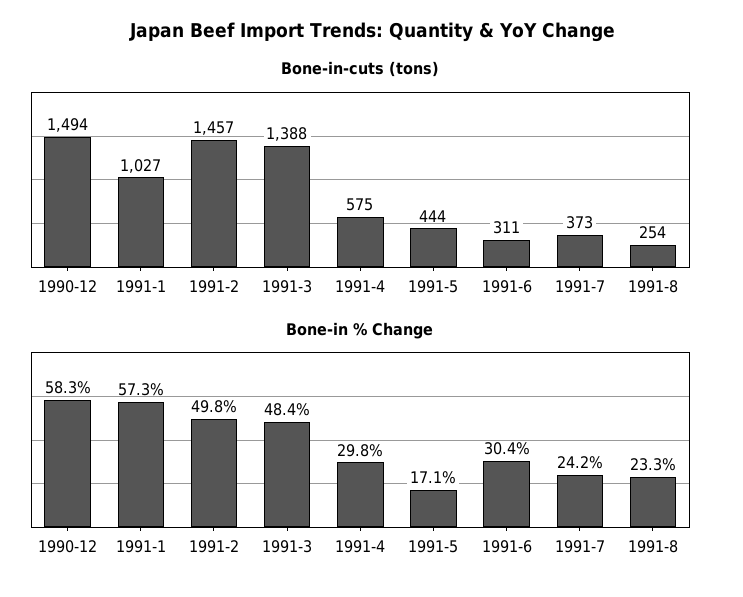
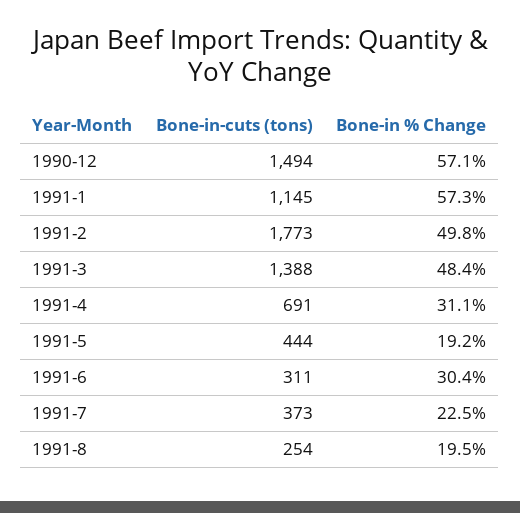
  {
    "Bone-in-cuts (tons)": {
      "1990-12": 1494,
-     "1991-1": 1027,
+     "1991-1": 1145,
-     "1991-2": 1457,
+     "1991-2": 1773,
      "1991-3": 1388,
-     "1991-4": 575,
+     "1991-4": 691,
      "1991-5": 444,
      "1991-6": 311,
      "1991-7": 373,
      "1991-8": 254
    },
    "Bone-in % Change": {
-     "1990-12": 58.3,
+     "1990-12": 57.1,
      "1991-1": 57.3,
      "1991-2": 49.8,
      "1991-3": 48.4,
-     "1991-4": 29.8,
+     "1991-4": 31.1,
-     "1991-5": 17.1,
+     "1991-5": 19.2,
      "1991-6": 30.4,
-     "1991-7": 24.2,
+     "1991-7": 22.5,
-     "1991-8": 23.3
+     "1991-8": 19.5
    }
  }

